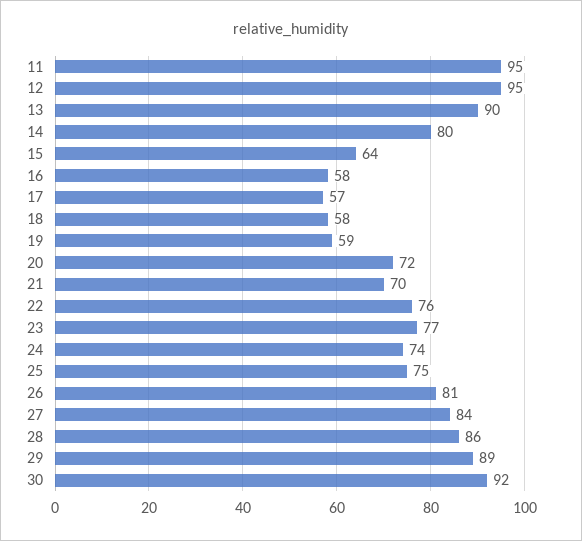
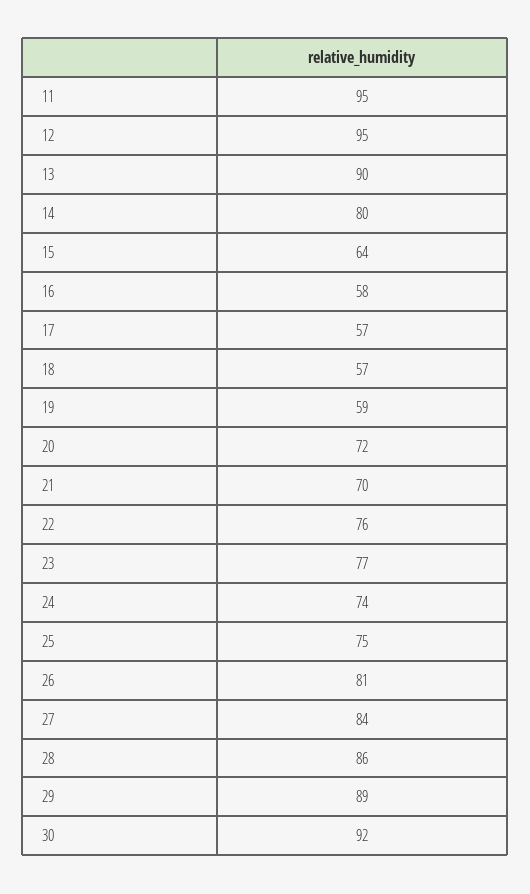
  {
    "11": 95,
    "12": 95,
    "13": 90,
    "14": 80,
    "15": 64,
    "16": 58,
    "17": 57,
-   "18": 58,
+   "18": 57,
    "19": 59,
    "20": 72,
    "21": 70,
    "22": 76,
    "23": 77,
    "24": 74,
    "25": 75,
    "26": 81,
    "27": 84,
    "28": 86,
    "29": 89,
    "30": 92
  }

